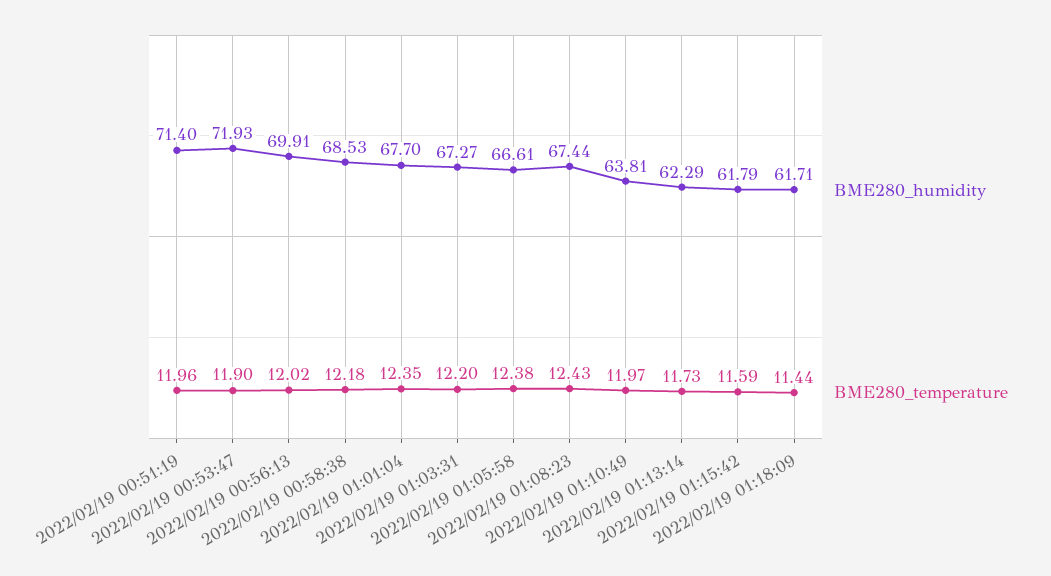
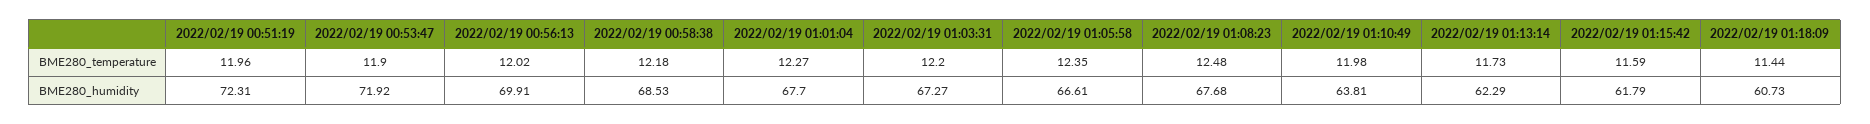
  {
    "BME280_humidity": {
-     "2022/02/19 00:51:19": 71.4,
+     "2022/02/19 00:51:19": 72.31,
-     "2022/02/19 00:53:47": 71.93,
+     "2022/02/19 00:53:47": 71.92,
      "2022/02/19 00:56:13": 69.91,
      "2022/02/19 00:58:38": 68.53,
      "2022/02/19 01:01:04": 67.7,
      "2022/02/19 01:03:31": 67.27,
      "2022/02/19 01:05:58": 66.61,
-     "2022/02/19 01:08:23": 67.44,
+     "2022/02/19 01:08:23": 67.68,
      "2022/02/19 01:10:49": 63.81,
      "2022/02/19 01:13:14": 62.29,
      "2022/02/19 01:15:42": 61.79,
-     "2022/02/19 01:18:09": 61.71
+     "2022/02/19 01:18:09": 60.73
    },
    "BME280_temperature": {
      "2022/02/19 00:51:19": 11.96,
      "2022/02/19 00:53:47": 11.9,
      "2022/02/19 00:56:13": 12.02,
      "2022/02/19 00:58:38": 12.18,
-     "2022/02/19 01:01:04": 12.35,
+     "2022/02/19 01:01:04": 12.27,
      "2022/02/19 01:03:31": 12.2,
-     "2022/02/19 01:05:58": 12.38,
+     "2022/02/19 01:05:58": 12.35,
-     "2022/02/19 01:08:23": 12.43,
+     "2022/02/19 01:08:23": 12.48,
-     "2022/02/19 01:10:49": 11.97,
+     "2022/02/19 01:10:49": 11.98,
      "2022/02/19 01:13:14": 11.73,
      "2022/02/19 01:15:42": 11.59,
      "2022/02/19 01:18:09": 11.44
    }
  }

